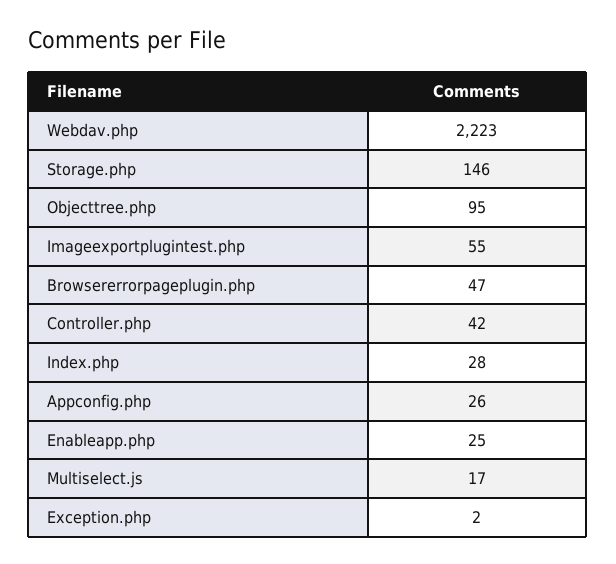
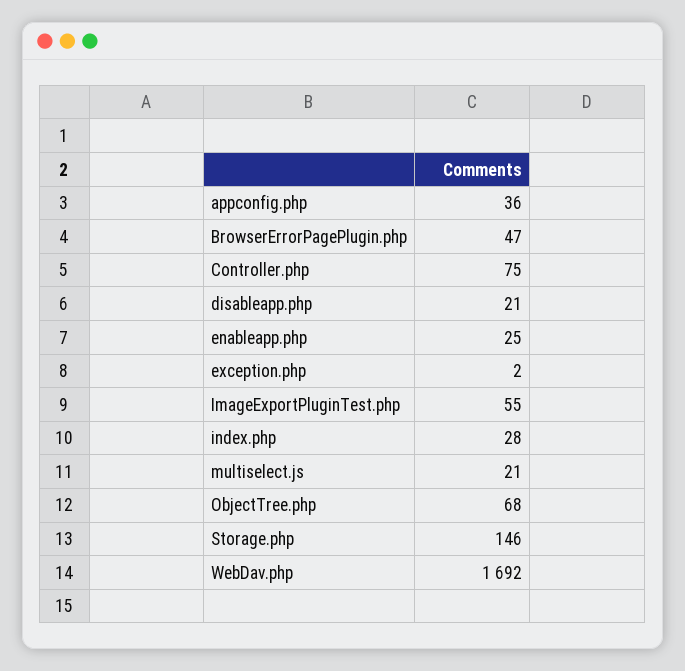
  {
-   "Webdav.php": 2223,
+   "Webdav.php": 1692,
    "Storage.php": 146,
-   "Objecttree.php": 95,
+   "Objecttree.php": 68,
    "Imageexportplugintest.php": 55,
    "Browsererrorpageplugin.php": 47,
-   "Controller.php": 42,
+   "Controller.php": 75,
    "Index.php": 28,
-   "Appconfig.php": 26,
+   "Appconfig.php": 36,
    "Enableapp.php": 25,
-   "Multiselect.js": 17,
+   "Multiselect.js": 21,
-   "Exception.php": 2
+   "Exception.php": 2,
+   "disableapp.php": 21
  }

